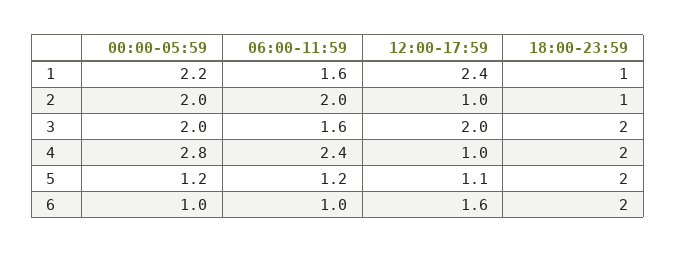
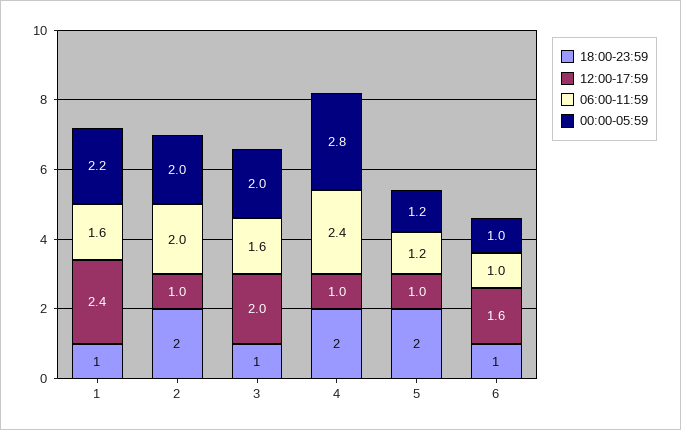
  {
    "00:00-05:59": {
      "1": 2.2,
      "2": 2,
      "3": 2,
      "4": 2.8,
      "5": 1.2,
      "6": 1
    },
    "06:00-11:59": {
      "1": 1.6,
      "2": 2,
      "3": 1.6,
      "4": 2.4,
      "5": 1.2,
      "6": 1
    },
    "12:00-17:59": {
      "1": 2.4,
      "2": 1,
      "3": 2,
      "4": 1,
-     "5": 1.1,
+     "5": 1,
      "6": 1.6
    },
    "18:00-23:59": {
      "1": 1,
-     "2": 1,
+     "2": 2,
-     "3": 2,
+     "3": 1,
      "4": 2,
      "5": 2,
-     "6": 2
+     "6": 1
    }
  }

